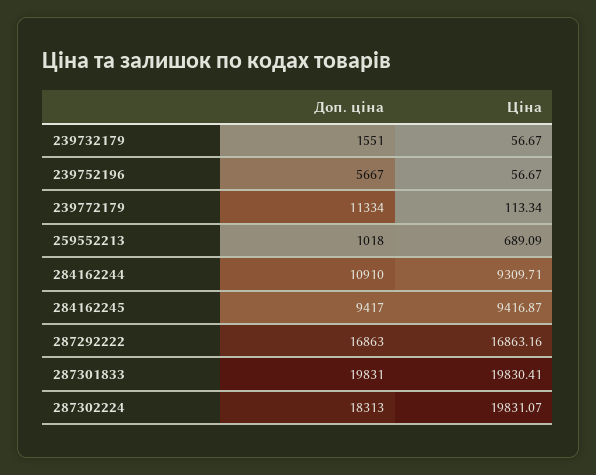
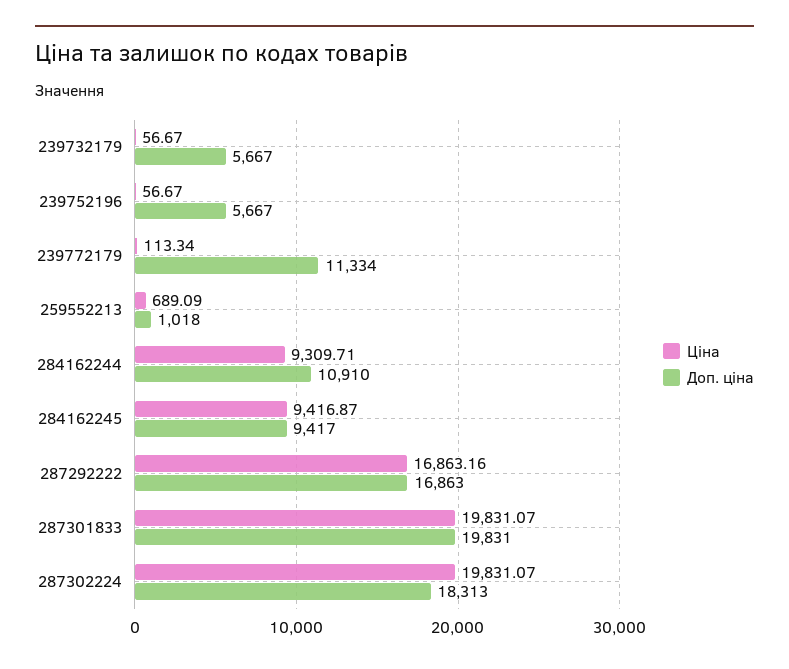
  {
    "Доп. ціна": {
-     "239732179": 1551,
+     "239732179": 5667,
      "239752196": 5667,
      "239772179": 11334,
      "259552213": 1018,
      "284162244": 10910,
      "284162245": 9417,
      "287292222": 16863,
      "287301833": 19831,
      "287302224": 18313
    },
    "Ціна": {
      "239732179": 56.67,
      "239752196": 56.67,
      "239772179": 113.34,
      "259552213": 689.09,
      "284162244": 9309.71,
      "284162245": 9416.87,
      "287292222": 16863.16,
-     "287301833": 19830.41,
+     "287301833": 19831.07,
      "287302224": 19831.07
    }
  }

